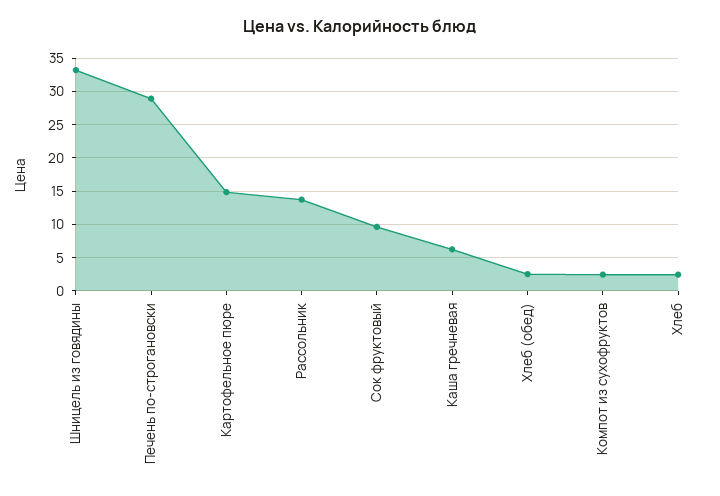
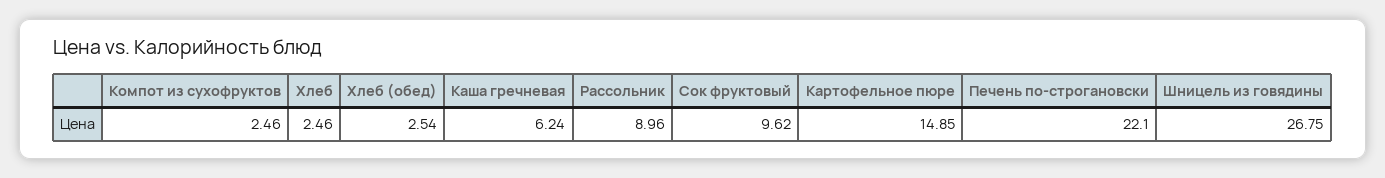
  {
-   "Шницель из говядины": 33,
+   "Шницель из говядины": 26.75,
-   "Печень по-строгановски": 29,
+   "Печень по-строгановски": 22.1,
    "Картофельное пюре": 14.85,
-   "Рассольник": 14,
+   "Рассольник": 8.96,
    "Сок фруктовый": 9.62,
    "Каша гречневая": 6.24,
    "Хлеб (обед)": 2.54,
    "Компот из сухофруктов": 2.46,
    "Хлеб": 2.46
  }

